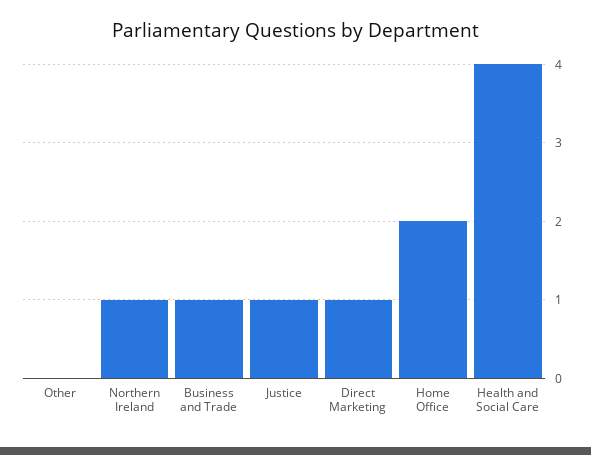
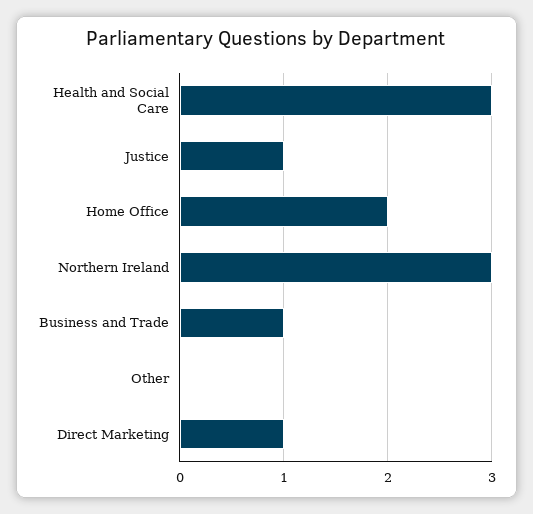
  {
    "Other": 0,
-   "Northern Ireland": 1,
+   "Northern Ireland": 3,
    "Business and Trade": 1,
    "Justice": 1,
    "Direct Marketing": 1,
    "Home Office": 2,
-   "Health and Social Care": 4
+   "Health and Social Care": 3
  }

